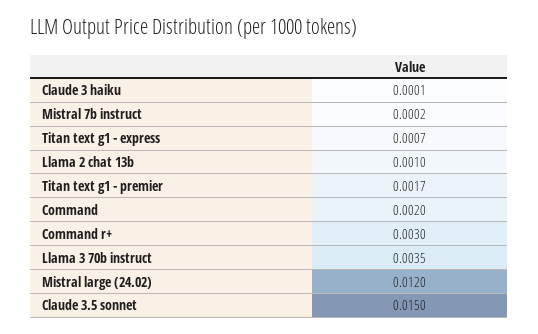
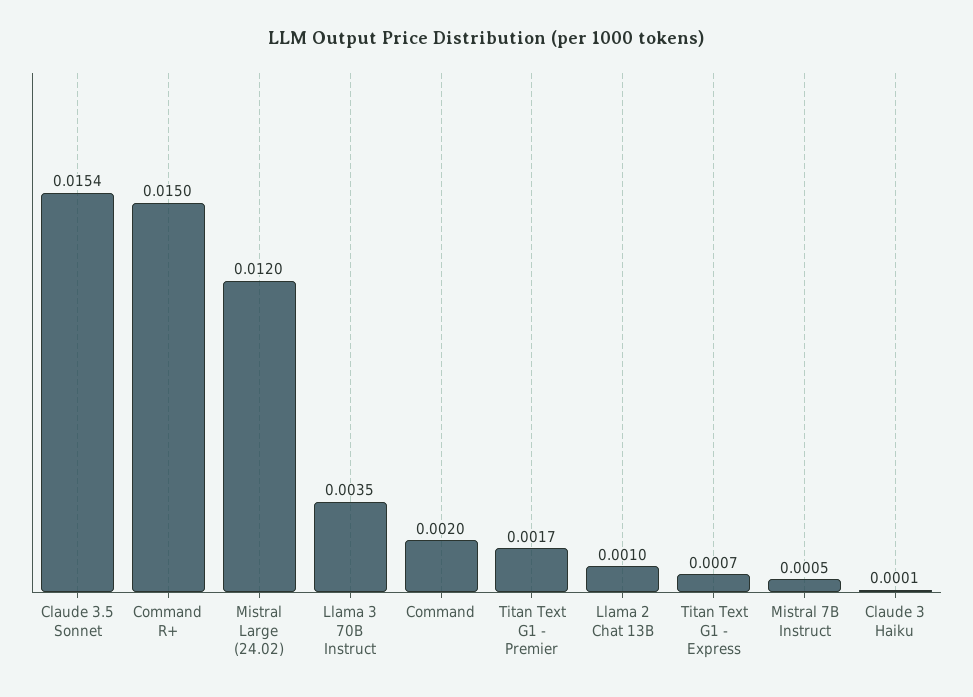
  {
    "Claude 3 haiku": 0.0001,
-   "Mistral 7b instruct": 0.0002,
+   "Mistral 7b instruct": 0.0005,
    "Titan text g1 - express": 0.0007,
    "Llama 2 chat 13b": 0.001,
    "Titan text g1 - premier": 0.0017,
    "Command": 0.002,
-   "Command r+": 0.003,
+   "Command r+": 0.015,
    "Llama 3 70b instruct": 0.0035,
    "Mistral large (24.02)": 0.012,
-   "Claude 3.5 sonnet": 0.015
+   "Claude 3.5 sonnet": 0.0154
  }

